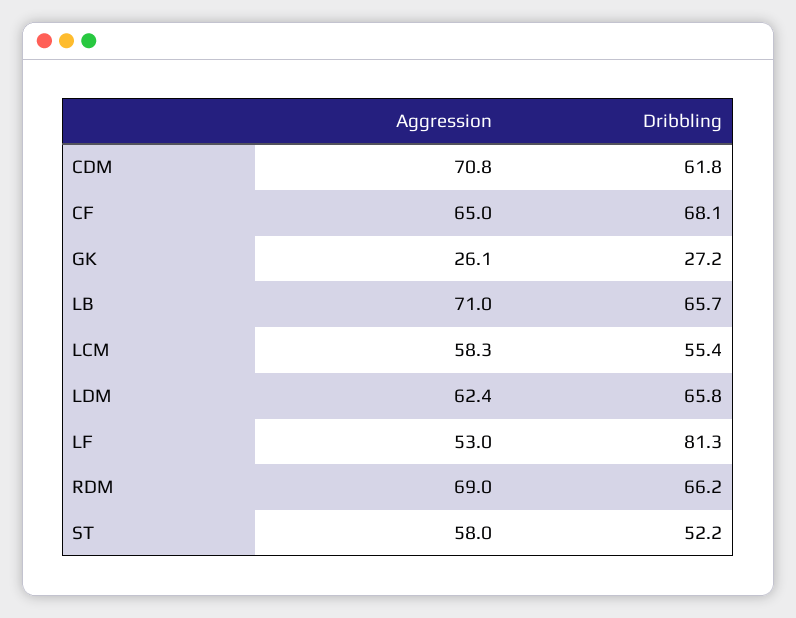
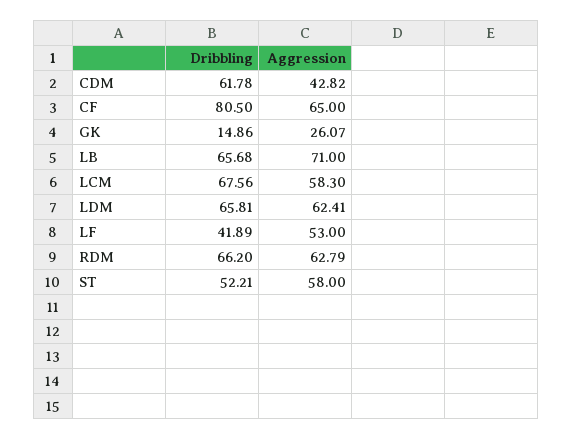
  {
    "Aggression": {
-     "CDM": 70.8,
+     "CDM": 42.82,
      "CF": 65,
      "GK": 26.07,
      "LB": 71,
      "LCM": 58.3,
      "LDM": 62.41,
      "LF": 53,
-     "RDM": 69,
+     "RDM": 62.79,
      "ST": 58
    },
    "Dribbling": {
      "CDM": 61.78,
-     "CF": 68.1,
+     "CF": 80.5,
-     "GK": 27.2,
+     "GK": 14.86,
      "LB": 65.68,
-     "LCM": 55.4,
+     "LCM": 67.56,
      "LDM": 65.81,
-     "LF": 81.3,
+     "LF": 41.89,
      "RDM": 66.2,
      "ST": 52.21
    }
  }

